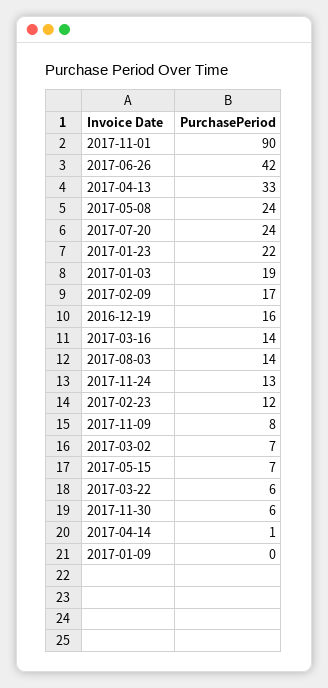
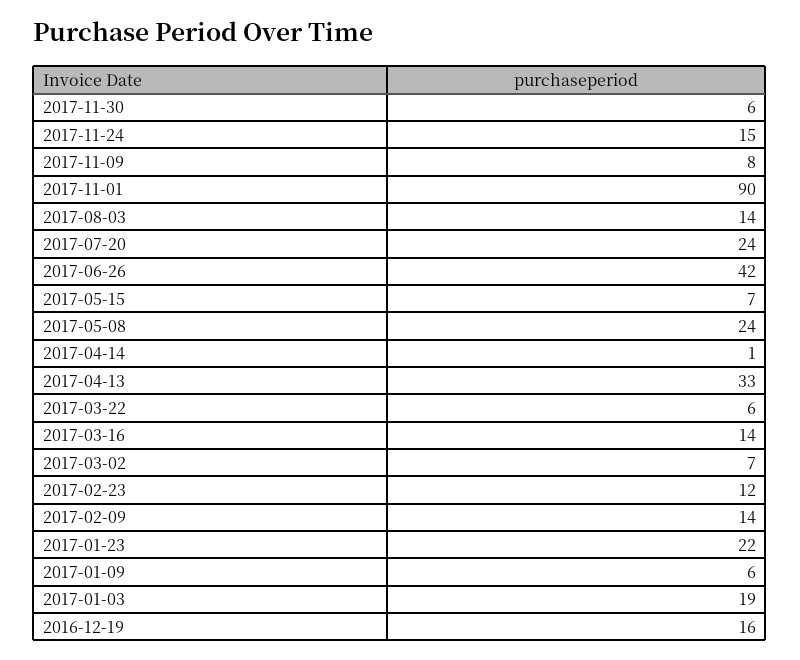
  {
    "2017-11-01": 90,
    "2017-06-26": 42,
    "2017-04-13": 33,
    "2017-05-08": 24,
    "2017-07-20": 24,
    "2017-01-23": 22,
    "2017-01-03": 19,
-   "2017-02-09": 17,
+   "2017-02-09": 14,
    "2016-12-19": 16,
    "2017-03-16": 14,
    "2017-08-03": 14,
-   "2017-11-24": 13,
+   "2017-11-24": 15,
    "2017-02-23": 12,
    "2017-11-09": 8,
    "2017-03-02": 7,
    "2017-05-15": 7,
    "2017-03-22": 6,
    "2017-11-30": 6,
    "2017-04-14": 1,
-   "2017-01-09": 0
+   "2017-01-09": 6
  }

